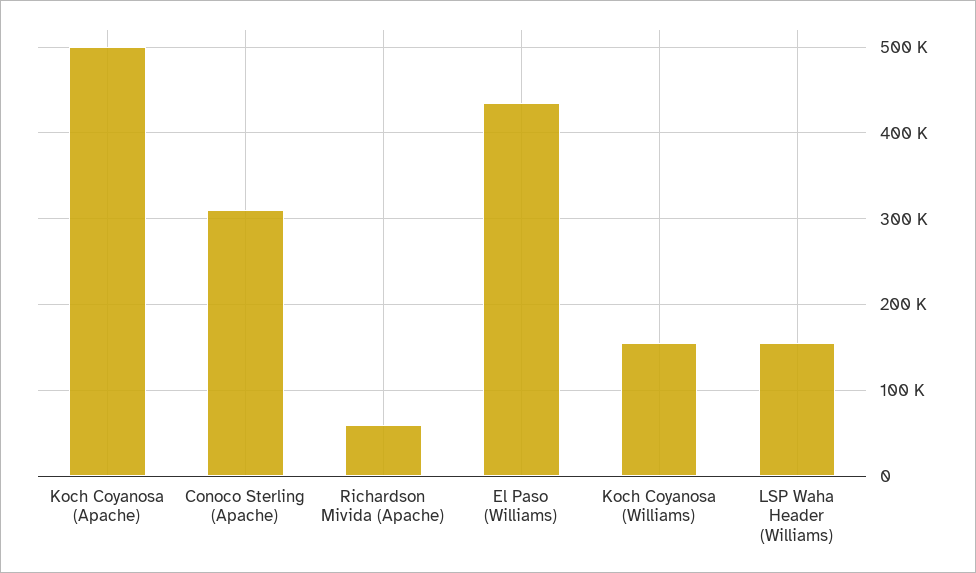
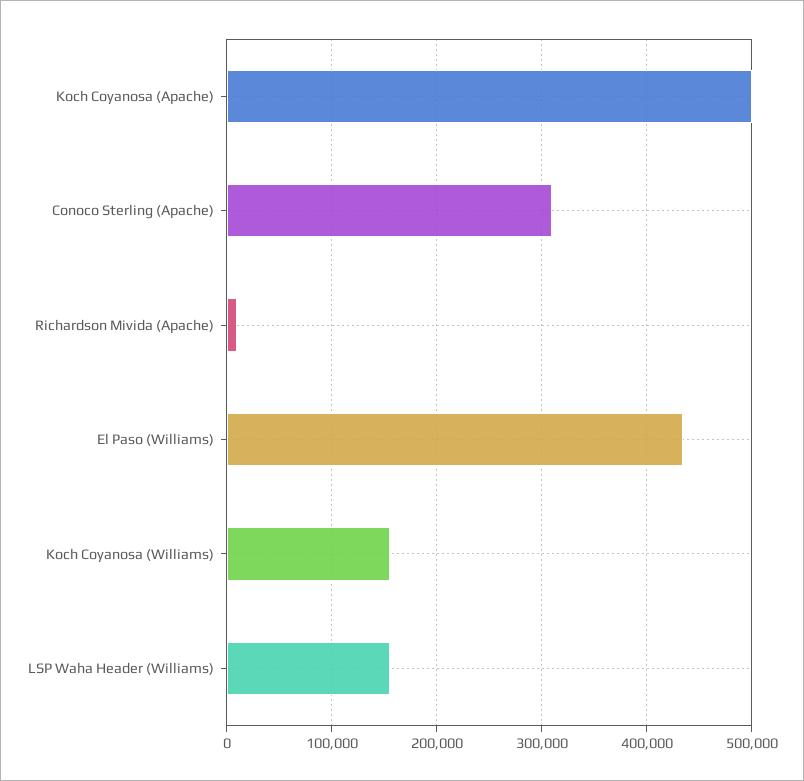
  {
    "Koch Coyanosa (Apache)": 500000,
    "Conoco Sterling (Apache)": 310000,
-   "Richardson Mivida (Apache)": 60000,
+   "Richardson Mivida (Apache)": 10000,
    "El Paso (Williams)": 440000,
    "Koch Coyanosa (Williams)": 160000,
    "LSP Waha Header (Williams)": 160000
  }

